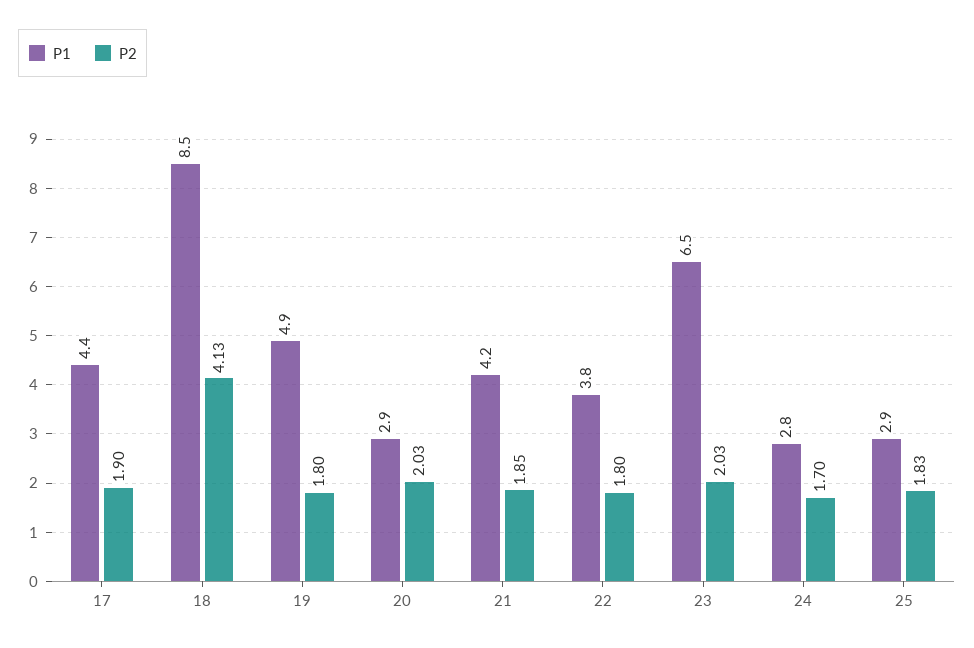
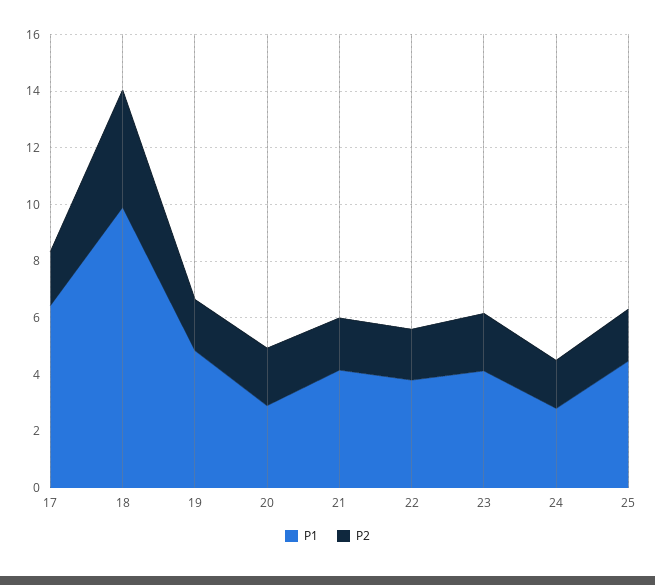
  {
    "P1": {
-     "17": 4.4,
+     "17": 6.5,
-     "18": 8.5,
+     "18": 10,
      "19": 4.9,
      "20": 2.9,
      "21": 4.2,
      "22": 3.8,
-     "23": 6.5,
+     "23": 4,
      "24": 2.8,
-     "25": 2.9
+     "25": 4.5
    },
    "P2": {
      "17": 1.9,
      "18": 4.13,
      "19": 1.8,
      "20": 2.03,
      "21": 1.85,
      "22": 1.8,
      "23": 2.03,
      "24": 1.7,
      "25": 1.83
    }
  }

